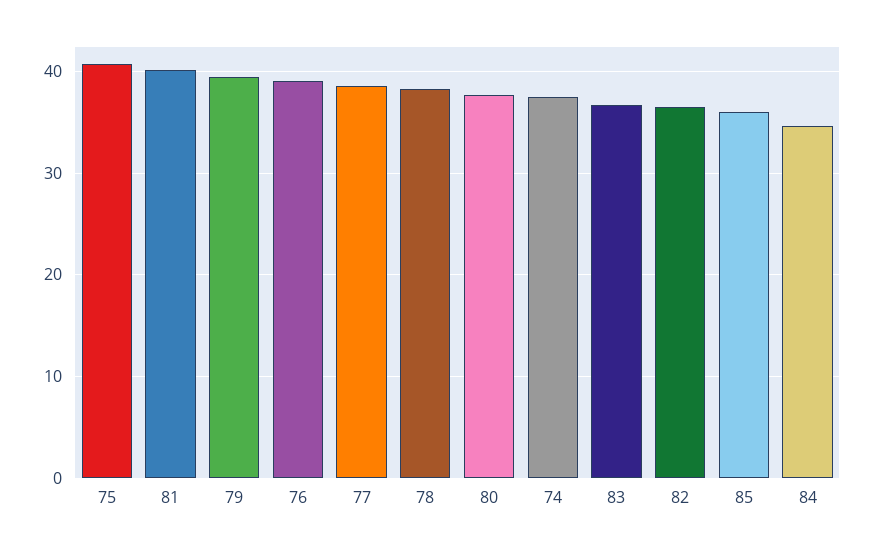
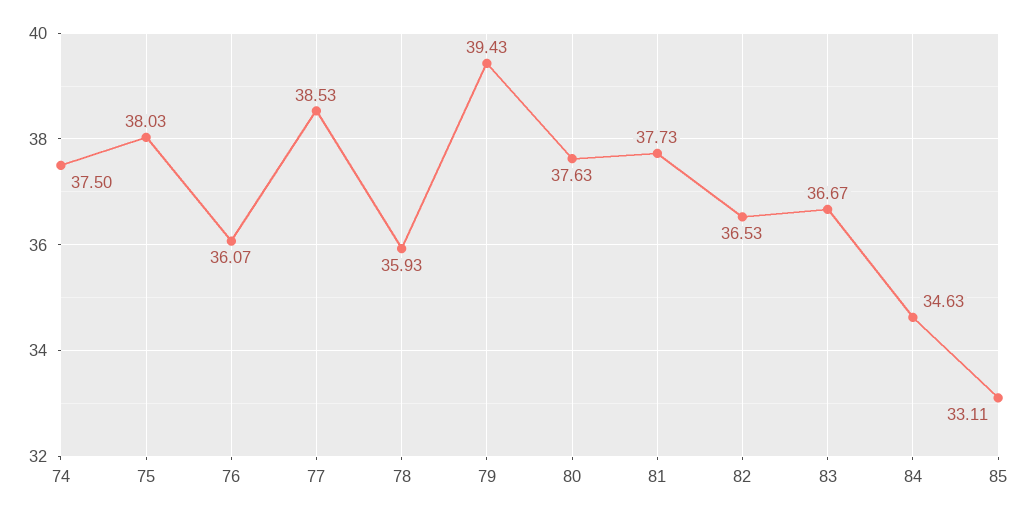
  {
-   "75": 41,
+   "75": 38.03,
-   "81": 40,
+   "81": 37.73,
    "79": 39.43,
-   "76": 39,
+   "76": 36.07,
    "77": 38.53,
-   "78": 38,
+   "78": 35.93,
    "80": 37.63,
    "74": 37.5,
    "83": 36.67,
    "82": 36.53,
-   "85": 36,
+   "85": 33.11,
    "84": 34.63
  }

